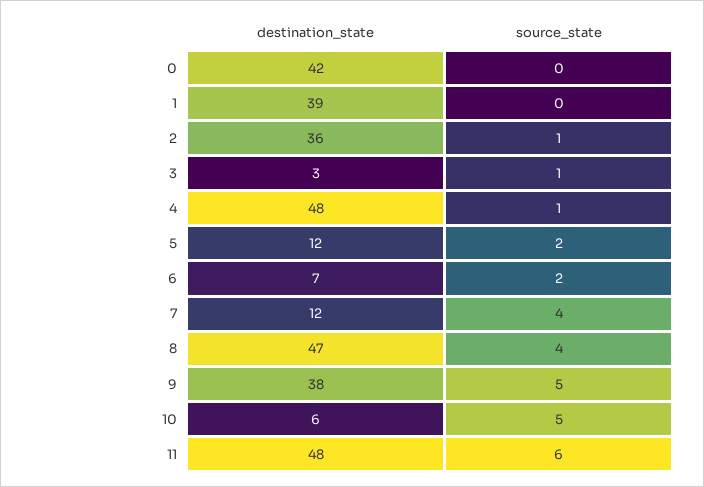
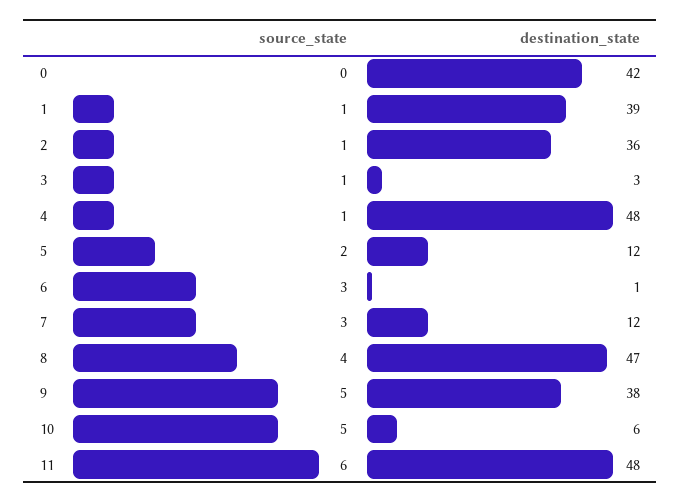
  {
    "destination_state": {
      "0": 42,
      "1": 39,
      "2": 36,
      "3": 3,
      "4": 48,
      "5": 12,
-     "6": 7,
+     "6": 1,
      "7": 12,
      "8": 47,
      "9": 38,
      "10": 6,
      "11": 48
    },
    "source_state": {
      "0": 0,
-     "1": 0,
+     "1": 1,
      "2": 1,
      "3": 1,
      "4": 1,
      "5": 2,
-     "6": 2,
+     "6": 3,
-     "7": 4,
+     "7": 3,
      "8": 4,
      "9": 5,
      "10": 5,
      "11": 6
    }
  }

